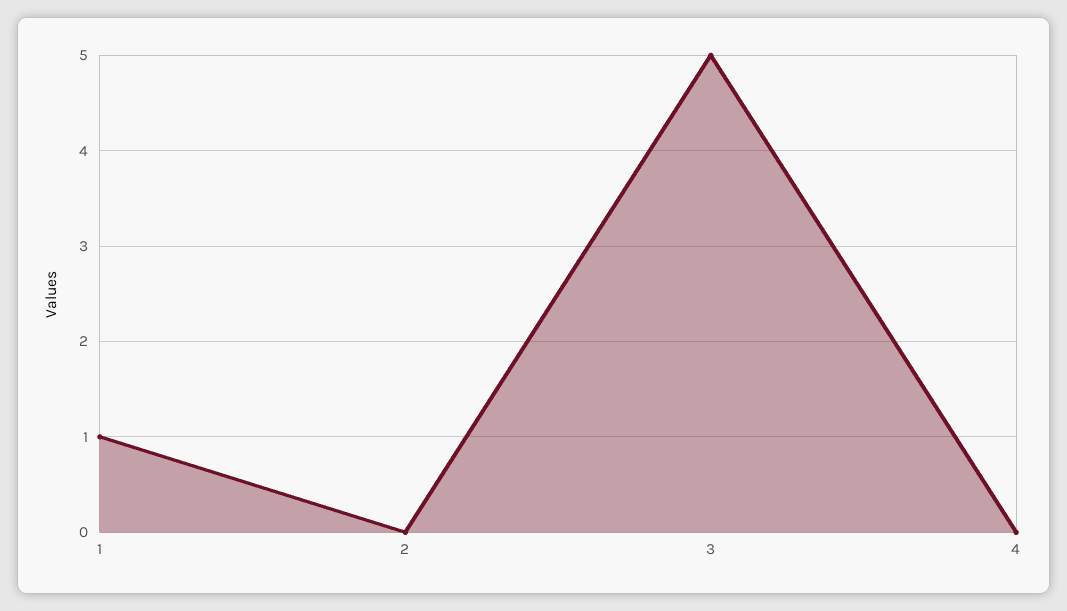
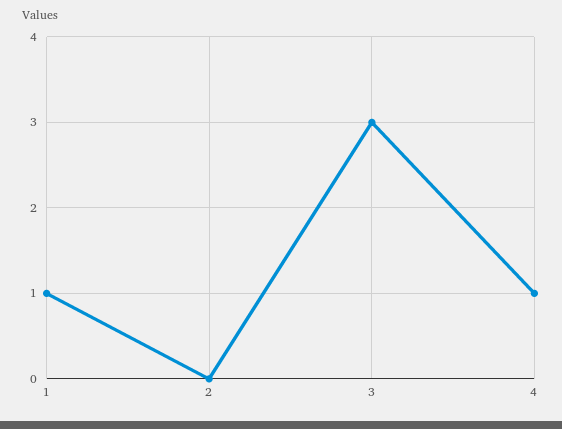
  {
    "1": 1,
    "2": 0,
-   "3": 5,
+   "3": 3,
-   "4": 0
+   "4": 1
  }

